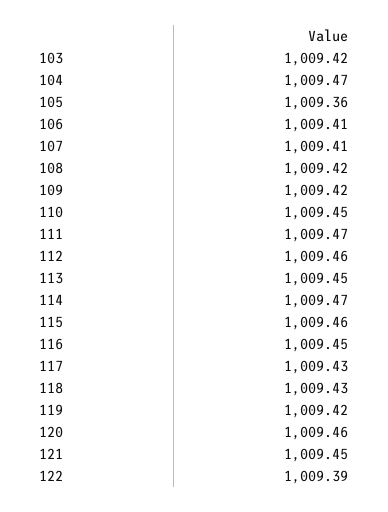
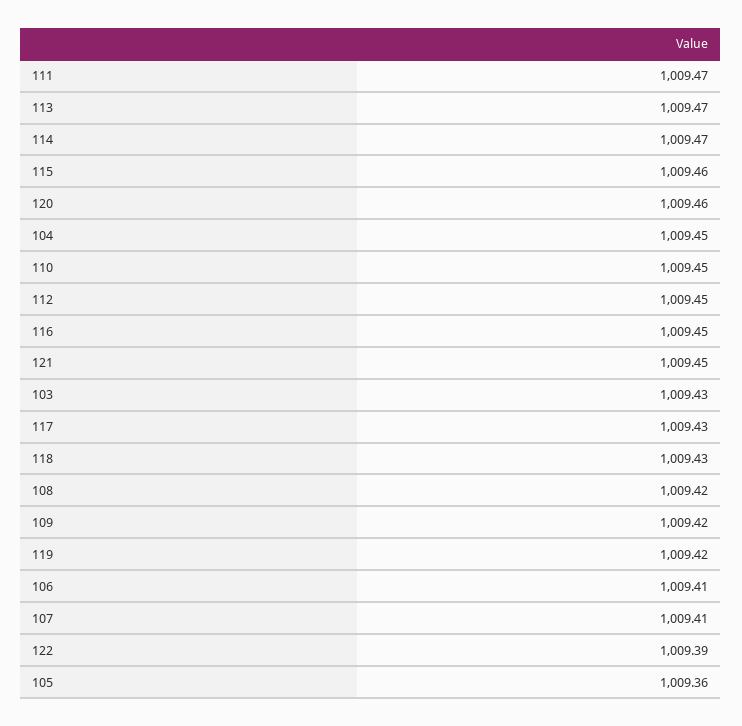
  {
-   "103": 1009.42,
+   "103": 1009.43,
-   "104": 1009.47,
+   "104": 1009.45,
    "105": 1009.36,
    "106": 1009.41,
    "107": 1009.41,
    "108": 1009.42,
    "109": 1009.42,
    "110": 1009.45,
    "111": 1009.47,
-   "112": 1009.46,
+   "112": 1009.45,
-   "113": 1009.45,
+   "113": 1009.47,
    "114": 1009.47,
    "115": 1009.46,
    "116": 1009.45,
    "117": 1009.43,
    "118": 1009.43,
    "119": 1009.42,
    "120": 1009.46,
    "121": 1009.45,
    "122": 1009.39
  }

